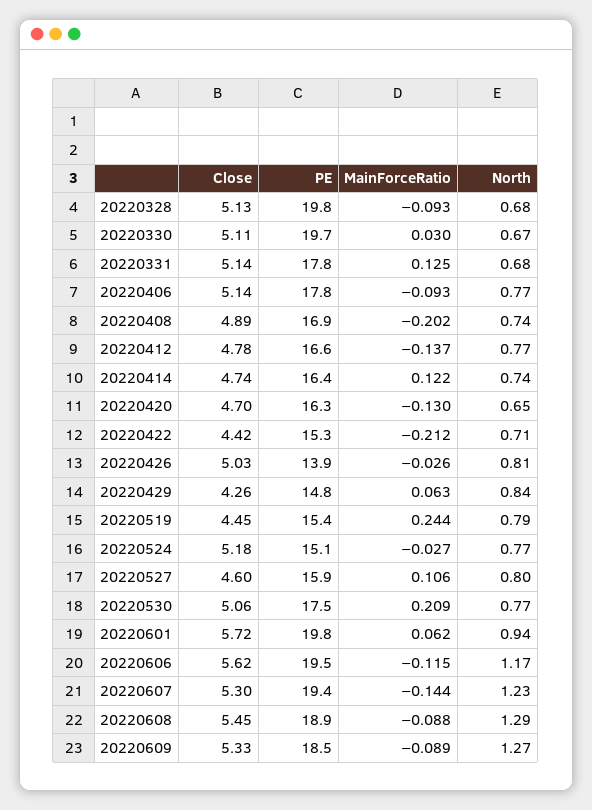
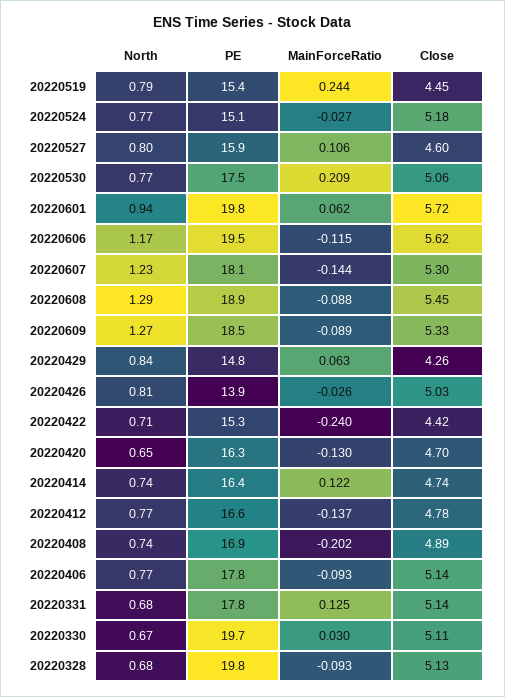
  {
    "Close": {
      "20220328": 5.13,
      "20220330": 5.11,
      "20220331": 5.14,
      "20220406": 5.14,
      "20220408": 4.89,
      "20220412": 4.78,
      "20220414": 4.74,
      "20220420": 4.7,
      "20220422": 4.42,
      "20220426": 5.03,
      "20220429": 4.26,
      "20220519": 4.45,
      "20220524": 5.18,
      "20220527": 4.6,
      "20220530": 5.06,
      "20220601": 5.72,
      "20220606": 5.62,
      "20220607": 5.3,
      "20220608": 5.45,
      "20220609": 5.33
    },
    "PE": {
      "20220328": 19.8,
      "20220330": 19.7,
      "20220331": 17.8,
      "20220406": 17.8,
      "20220408": 16.9,
      "20220412": 16.6,
      "20220414": 16.4,
      "20220420": 16.3,
      "20220422": 15.3,
      "20220426": 13.9,
      "20220429": 14.8,
      "20220519": 15.4,
      "20220524": 15.1,
      "20220527": 15.9,
      "20220530": 17.5,
      "20220601": 19.8,
      "20220606": 19.5,
-     "20220607": 19.4,
+     "20220607": 18.1,
      "20220608": 18.9,
      "20220609": 18.5
    },
    "MainForceRatio": {
      "20220328": -0.093,
      "20220330": 0.03,
      "20220331": 0.125,
      "20220406": -0.093,
      "20220408": -0.202,
      "20220412": -0.137,
      "20220414": 0.122,
      "20220420": -0.13,
-     "20220422": -0.212,
+     "20220422": -0.24,
      "20220426": -0.026,
      "20220429": 0.063,
      "20220519": 0.244,
      "20220524": -0.027,
      "20220527": 0.106,
      "20220530": 0.209,
      "20220601": 0.062,
      "20220606": -0.115,
      "20220607": -0.144,
      "20220608": -0.088,
      "20220609": -0.089
    },
    "North": {
      "20220328": 0.68,
      "20220330": 0.67,
      "20220331": 0.68,
      "20220406": 0.77,
      "20220408": 0.74,
      "20220412": 0.77,
      "20220414": 0.74,
      "20220420": 0.65,
      "20220422": 0.71,
      "20220426": 0.81,
      "20220429": 0.84,
      "20220519": 0.79,
      "20220524": 0.77,
      "20220527": 0.8,
      "20220530": 0.77,
      "20220601": 0.94,
      "20220606": 1.17,
      "20220607": 1.23,
      "20220608": 1.29,
      "20220609": 1.27
    }
  }

